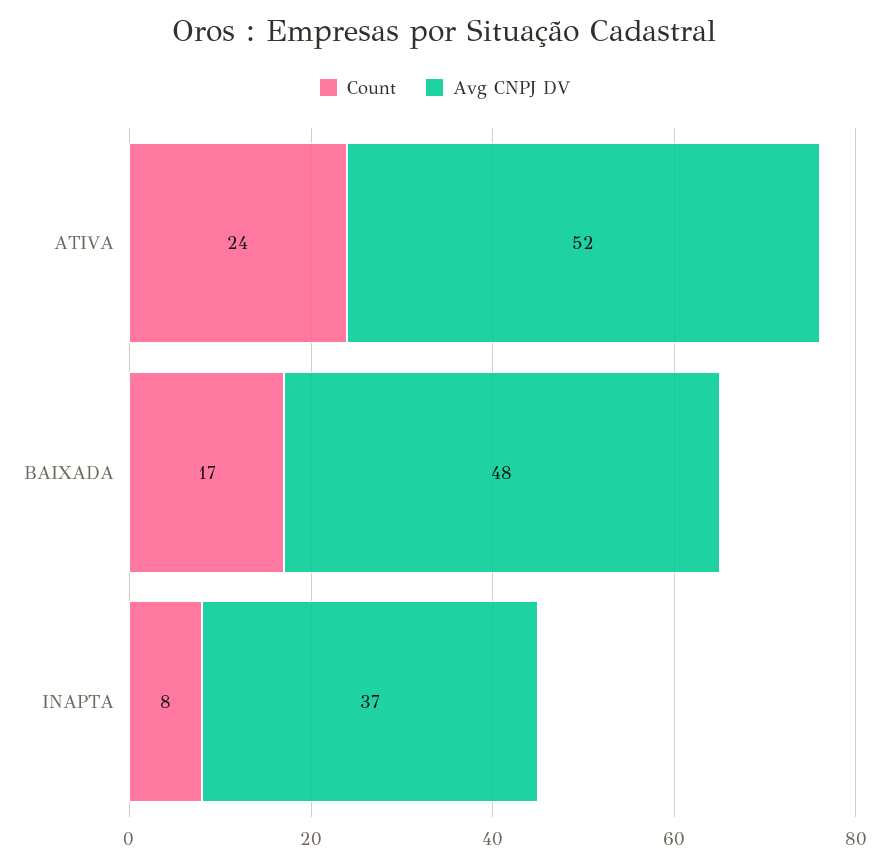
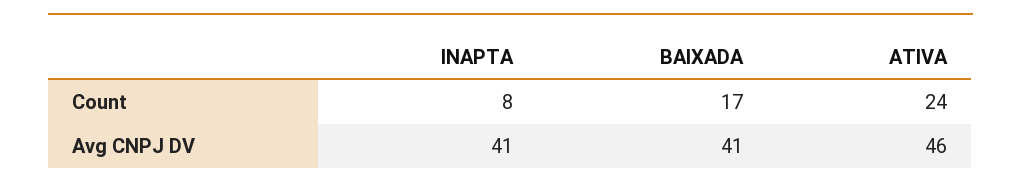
  {
    "Count": {
      "ATIVA": 24,
      "BAIXADA": 17,
      "INAPTA": 8
    },
    "Avg CNPJ DV": {
-     "ATIVA": 52,
+     "ATIVA": 46,
-     "BAIXADA": 48,
+     "BAIXADA": 41,
-     "INAPTA": 37
+     "INAPTA": 41
    }
  }

